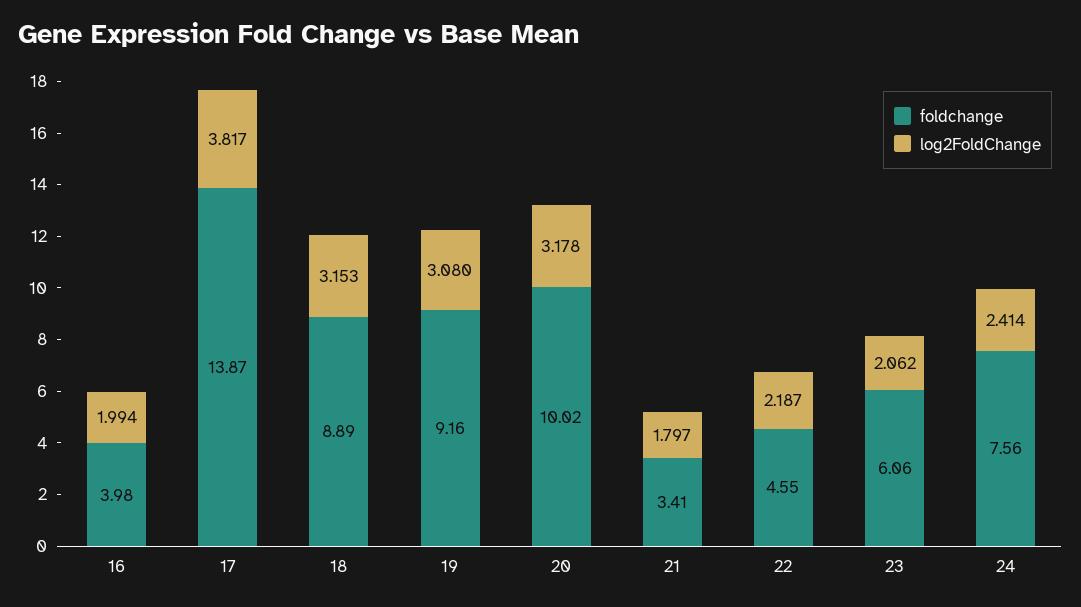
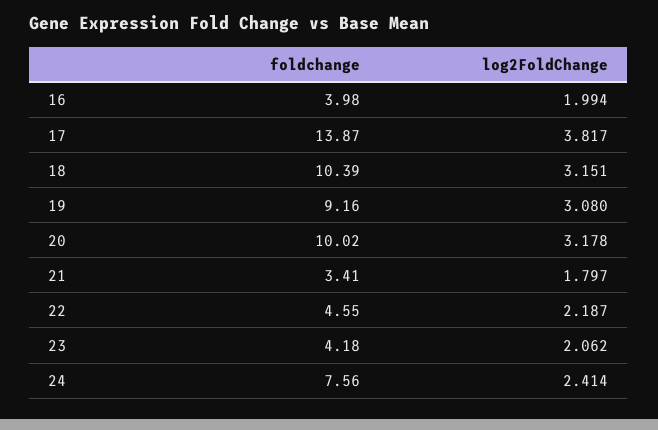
  {
    "foldchange": {
      "16": 3.98,
      "17": 13.87,
-     "18": 8.89,
+     "18": 10.39,
      "19": 9.16,
      "20": 10.02,
      "21": 3.41,
      "22": 4.55,
-     "23": 6.06,
+     "23": 4.18,
      "24": 7.56
    },
    "log2FoldChange": {
      "16": 1.994,
      "17": 3.817,
-     "18": 3.153,
+     "18": 3.151,
      "19": 3.08,
      "20": 3.178,
      "21": 1.797,
      "22": 2.187,
      "23": 2.062,
      "24": 2.414
    }
  }

